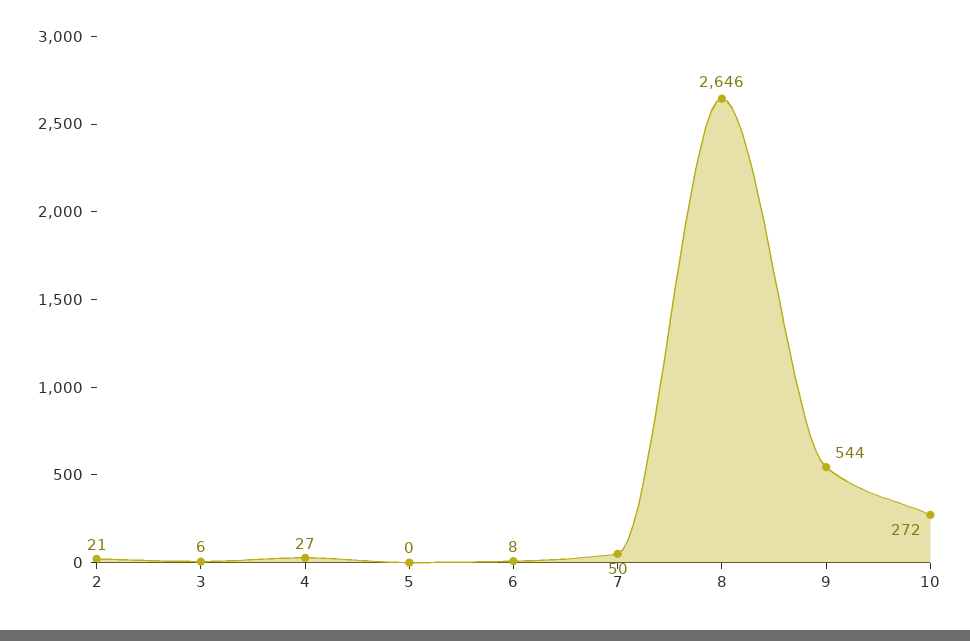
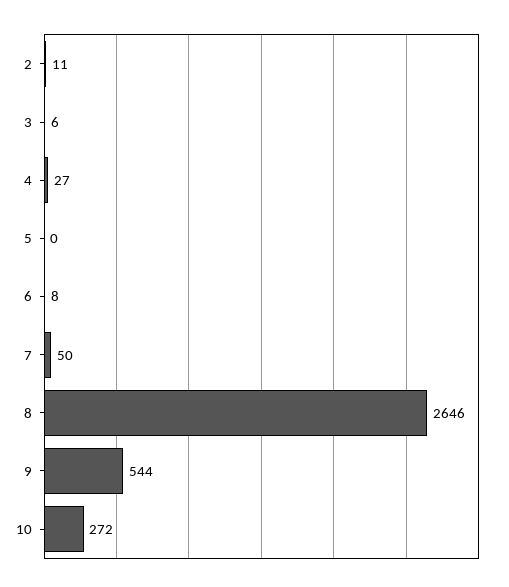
  {
-   "2": 21,
+   "2": 11,
    "3": 6,
    "4": 27,
    "5": 0,
    "6": 8,
    "7": 50,
    "8": 2646,
    "9": 544,
    "10": 272
  }

